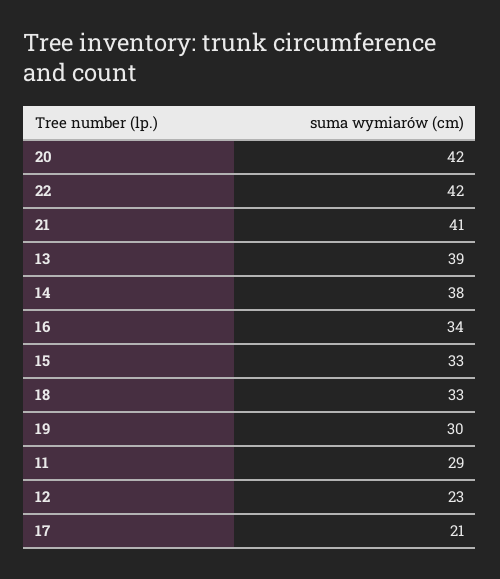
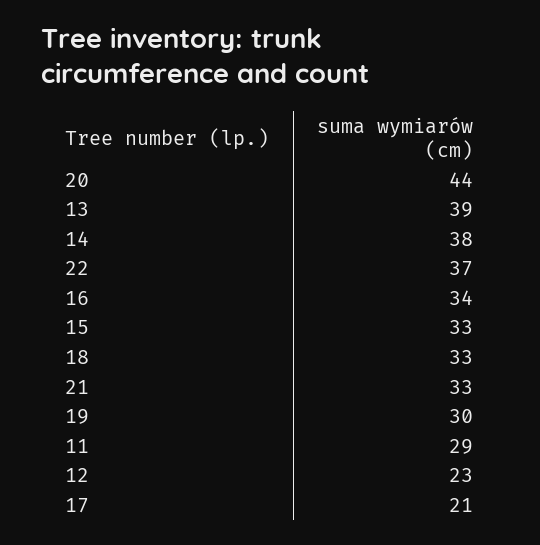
  {
-   "20": 42,
+   "20": 44,
-   "22": 42,
+   "22": 37,
-   "21": 41,
+   "21": 33,
    "13": 39,
    "14": 38,
    "16": 34,
    "15": 33,
    "18": 33,
    "19": 30,
    "11": 29,
    "12": 23,
    "17": 21
  }

